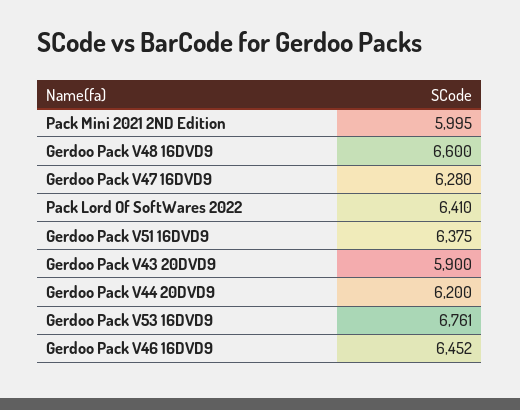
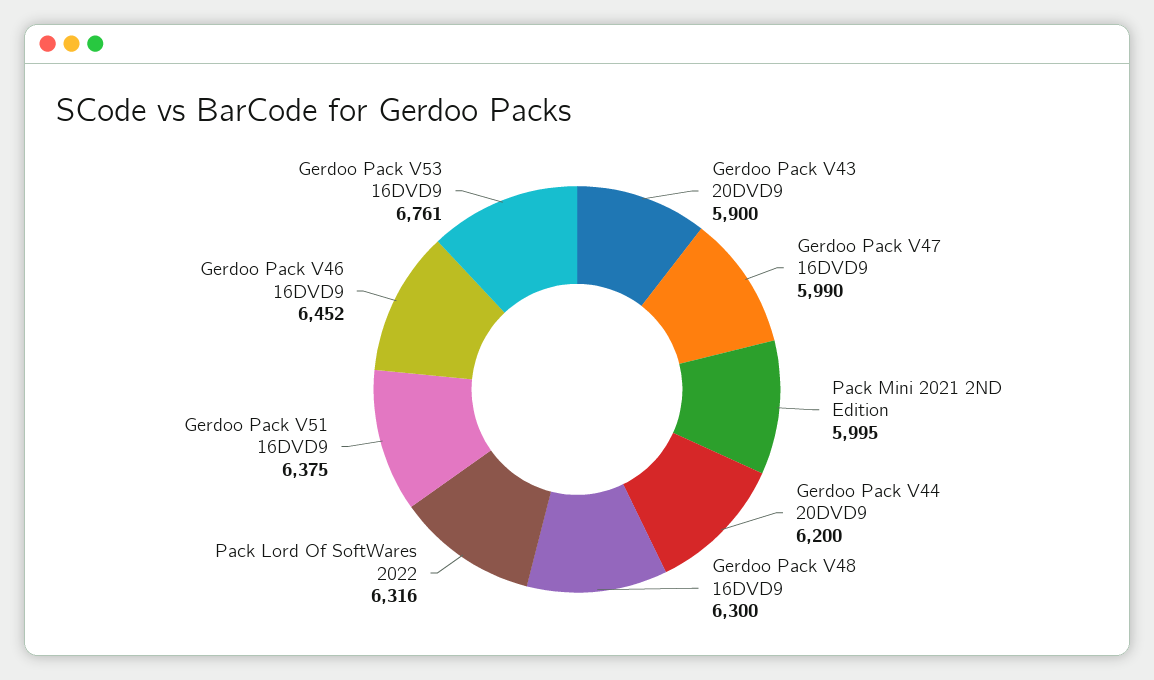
  {
    "Pack Mini 2021 2ND Edition": 5995,
-   "Gerdoo Pack V48 16DVD9": 6600,
+   "Gerdoo Pack V48 16DVD9": 6300,
-   "Gerdoo Pack V47 16DVD9": 6280,
+   "Gerdoo Pack V47 16DVD9": 5990,
-   "Pack Lord Of SoftWares 2022": 6410,
+   "Pack Lord Of SoftWares 2022": 6316,
    "Gerdoo Pack V51 16DVD9": 6375,
    "Gerdoo Pack V43 20DVD9": 5900,
    "Gerdoo Pack V44 20DVD9": 6200,
    "Gerdoo Pack V53 16DVD9": 6761,
    "Gerdoo Pack V46 16DVD9": 6452
  }

